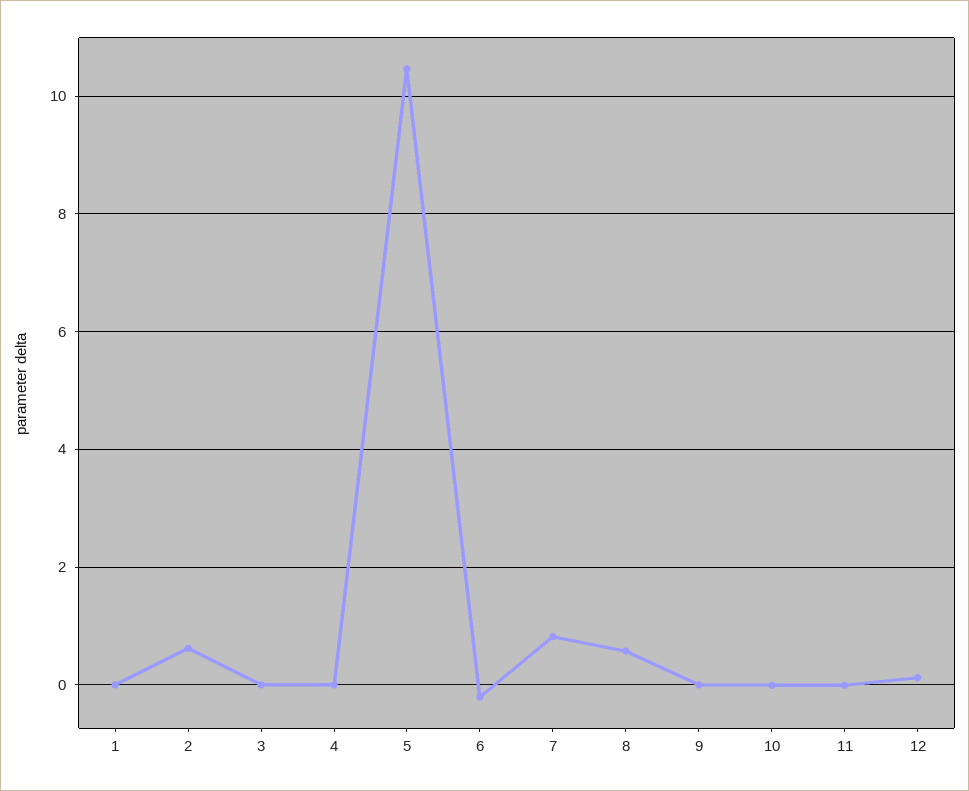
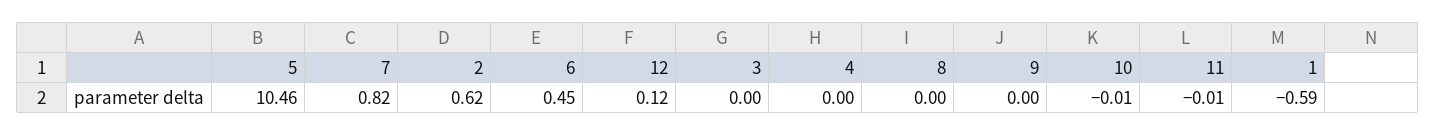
  {
-   "1": 0,
+   "1": -0.59,
    "2": 0.62,
    "3": 0,
    "4": 0,
    "5": 10.46,
-   "6": -0.2,
+   "6": 0.45,
    "7": 0.82,
-   "8": 0.6,
+   "8": 0,
    "9": 0,
    "10": -0.01,
    "11": -0.01,
    "12": 0.12
  }

